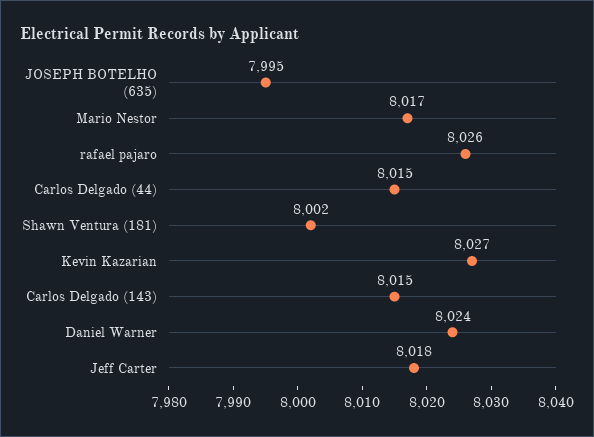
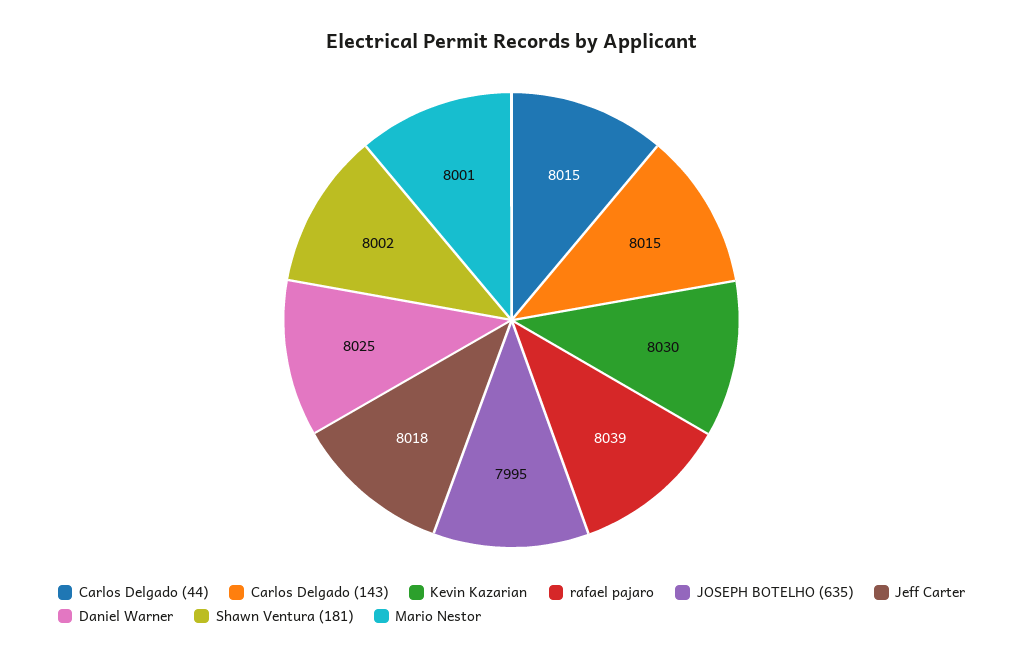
  {
    "JOSEPH BOTELHO (635)": 7995,
-   "Mario Nestor": 8017,
+   "Mario Nestor": 8001,
-   "rafael pajaro": 8026,
+   "rafael pajaro": 8039,
    "Carlos Delgado (44)": 8015,
    "Shawn Ventura (181)": 8002,
-   "Kevin Kazarian": 8027,
+   "Kevin Kazarian": 8030,
    "Carlos Delgado (143)": 8015,
-   "Daniel Warner": 8024,
+   "Daniel Warner": 8025,
    "Jeff Carter": 8018
  }

